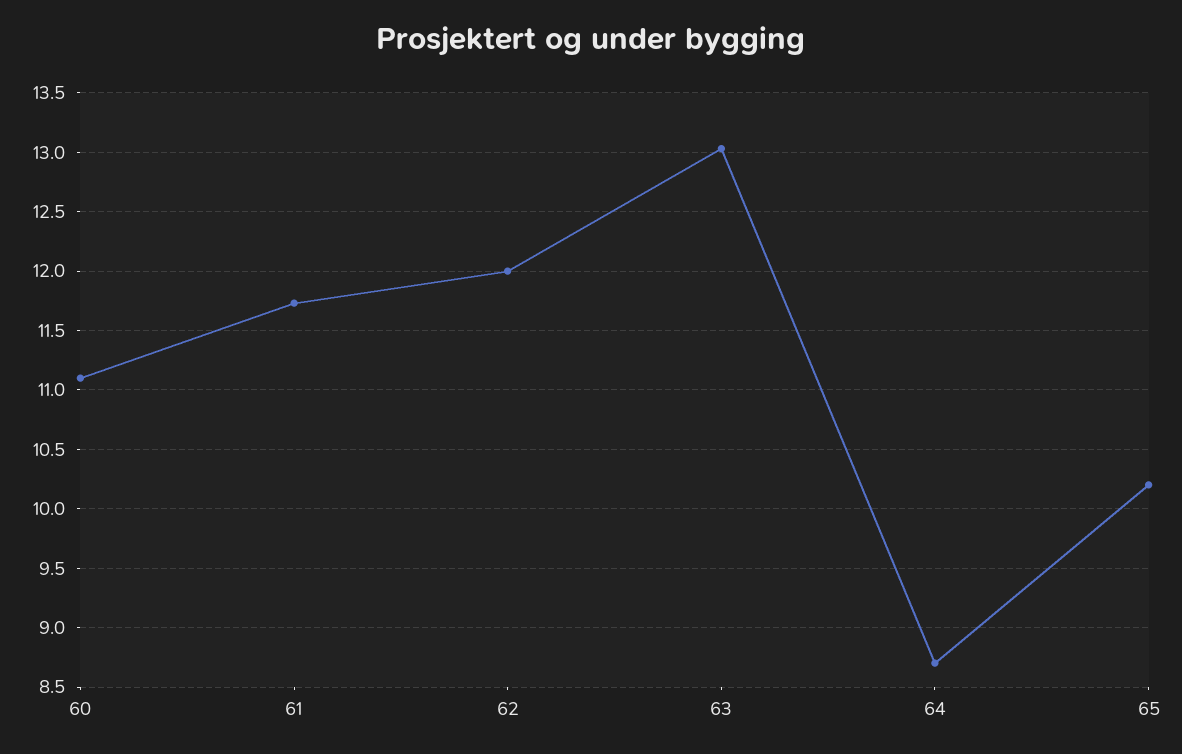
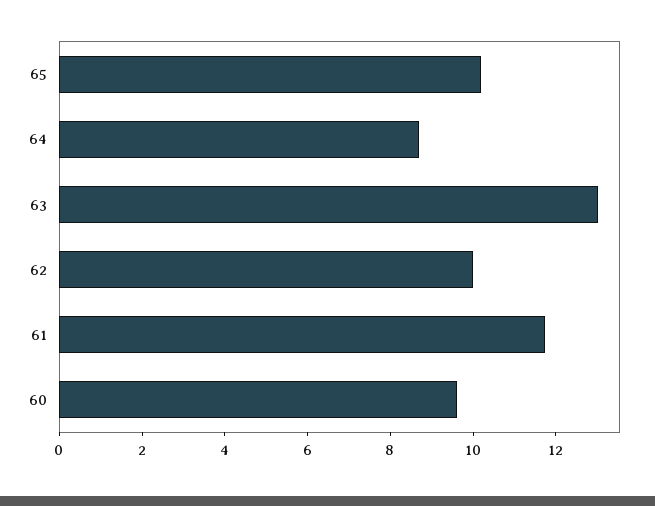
  {
-   "60": 11.1,
+   "60": 9.5,
    "61": 11.7,
-   "62": 12,
+   "62": 10,
    "63": 13,
    "64": 8.7,
    "65": 10.2
  }

